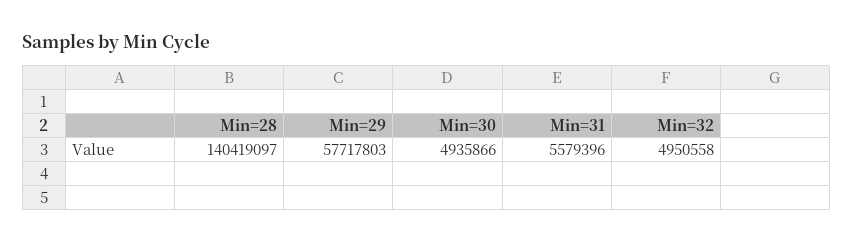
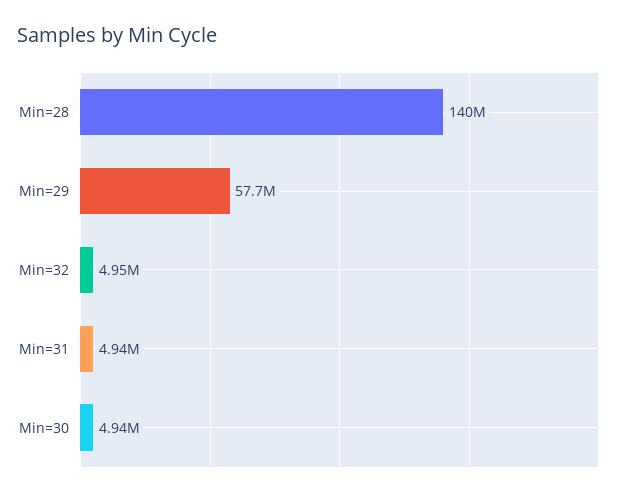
  {
    "Min=28": 140419097,
    "Min=29": 57717803,
    "Min=30": 4935866,
-   "Min=31": 5579396,
+   "Min=31": 4940000,
    "Min=32": 4950558
  }

